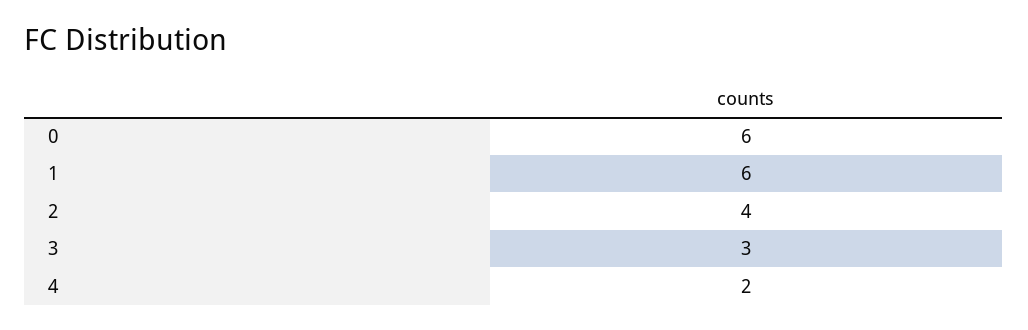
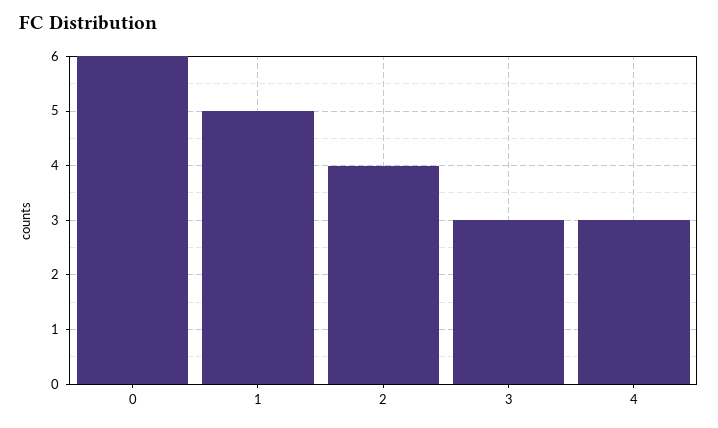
  {
    "0": 6,
-   "1": 6,
+   "1": 5,
    "2": 4,
    "3": 3,
-   "4": 2
+   "4": 3
  }

